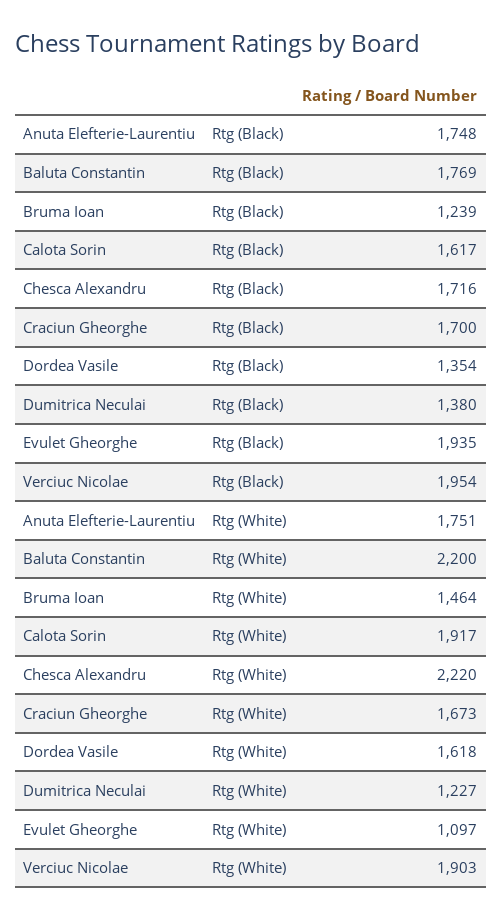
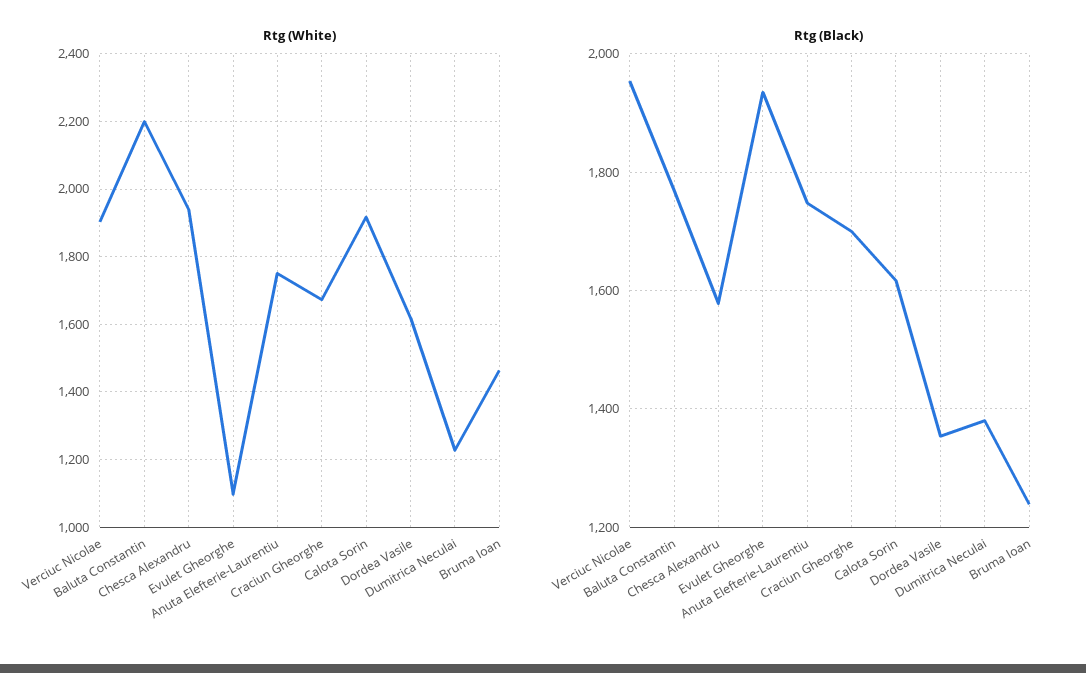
  {
    "Rtg (Black)": {
      "Anuta Elefterie-Laurentiu": 1748,
      "Baluta Constantin": 1769,
      "Bruma Ioan": 1239,
      "Calota Sorin": 1617,
-     "Chesca Alexandru": 1716,
+     "Chesca Alexandru": 1580,
      "Craciun Gheorghe": 1700,
      "Dordea Vasile": 1354,
      "Dumitrica Neculai": 1380,
      "Evulet Gheorghe": 1935,
      "Verciuc Nicolae": 1954
    },
    "Rtg (White)": {
      "Anuta Elefterie-Laurentiu": 1751,
      "Baluta Constantin": 2200,
      "Bruma Ioan": 1464,
      "Calota Sorin": 1917,
-     "Chesca Alexandru": 2220,
+     "Chesca Alexandru": 1940,
      "Craciun Gheorghe": 1673,
      "Dordea Vasile": 1618,
      "Dumitrica Neculai": 1227,
      "Evulet Gheorghe": 1097,
      "Verciuc Nicolae": 1903
    }
  }

